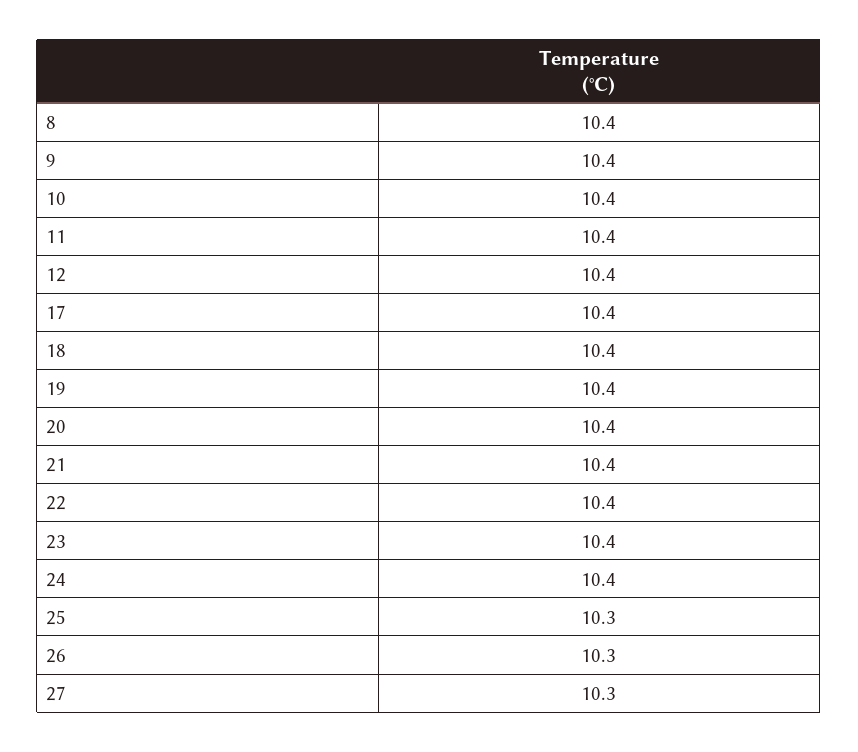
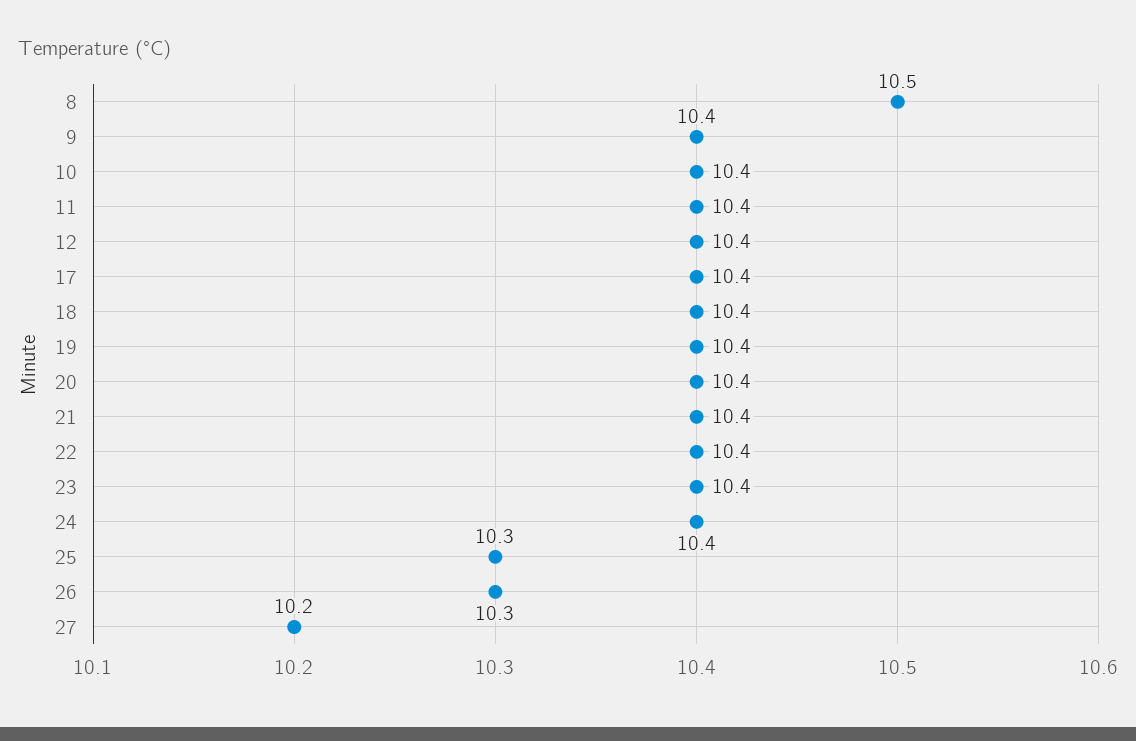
  {
-   "8": 10.4,
+   "8": 10.5,
    "9": 10.4,
    "10": 10.4,
    "11": 10.4,
    "12": 10.4,
    "17": 10.4,
    "18": 10.4,
    "19": 10.4,
    "20": 10.4,
    "21": 10.4,
    "22": 10.4,
    "23": 10.4,
    "24": 10.4,
    "25": 10.3,
    "26": 10.3,
-   "27": 10.3
+   "27": 10.2
  }

